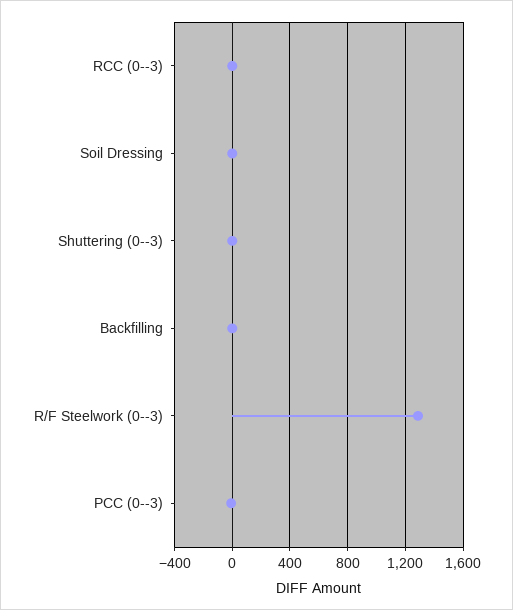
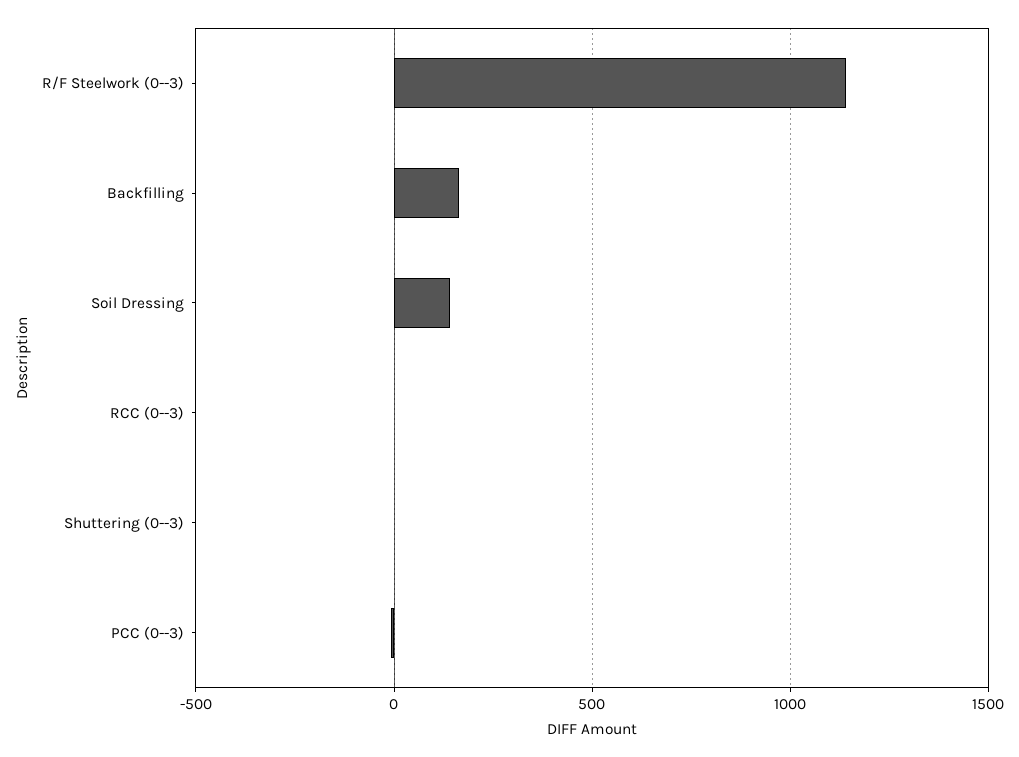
  {
    "RCC (0--3)": 0,
-   "Soil Dressing": 0,
+   "Soil Dressing": 150,
    "Shuttering (0--3)": 0,
-   "Backfilling": 0,
+   "Backfilling": 150,
-   "R/F Steelwork (0--3)": 1300,
+   "R/F Steelwork (0--3)": 1150,
    "PCC (0--3)": 0
  }

